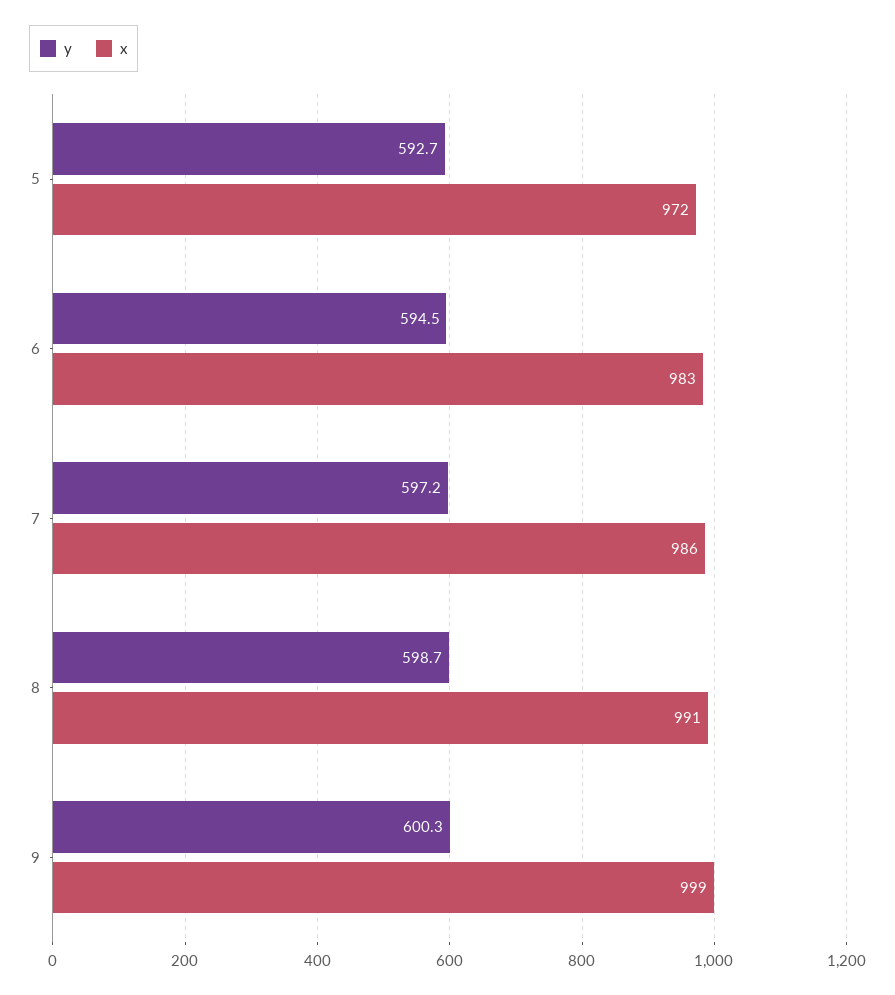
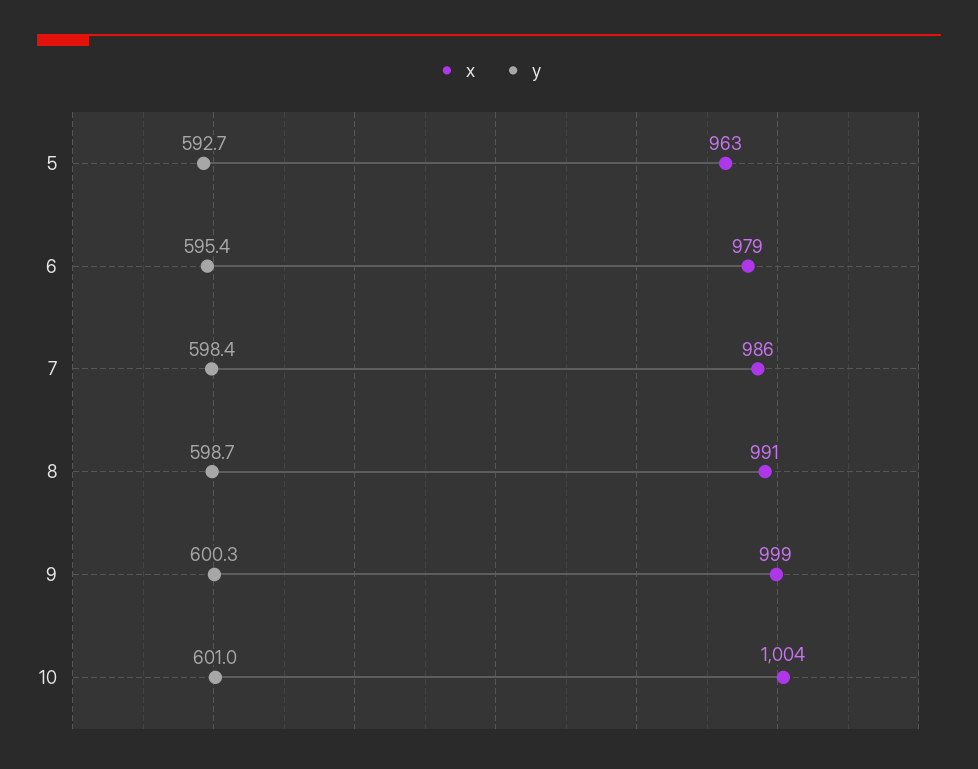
  {
    "y": {
      "5": 592.7,
-     "6": 594.5,
+     "6": 595.4,
-     "7": 597.2,
+     "7": 598.4,
      "8": 598.7,
-     "9": 600.3
+     "9": 600.3,
+     "10": 601
    },
    "x": {
-     "5": 972,
+     "5": 963,
-     "6": 983,
+     "6": 979,
      "7": 986,
      "8": 991,
-     "9": 999
+     "9": 999,
+     "10": 1004
    }
  }

